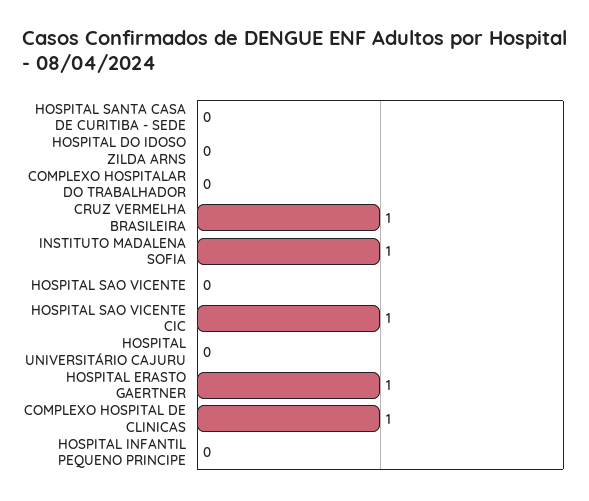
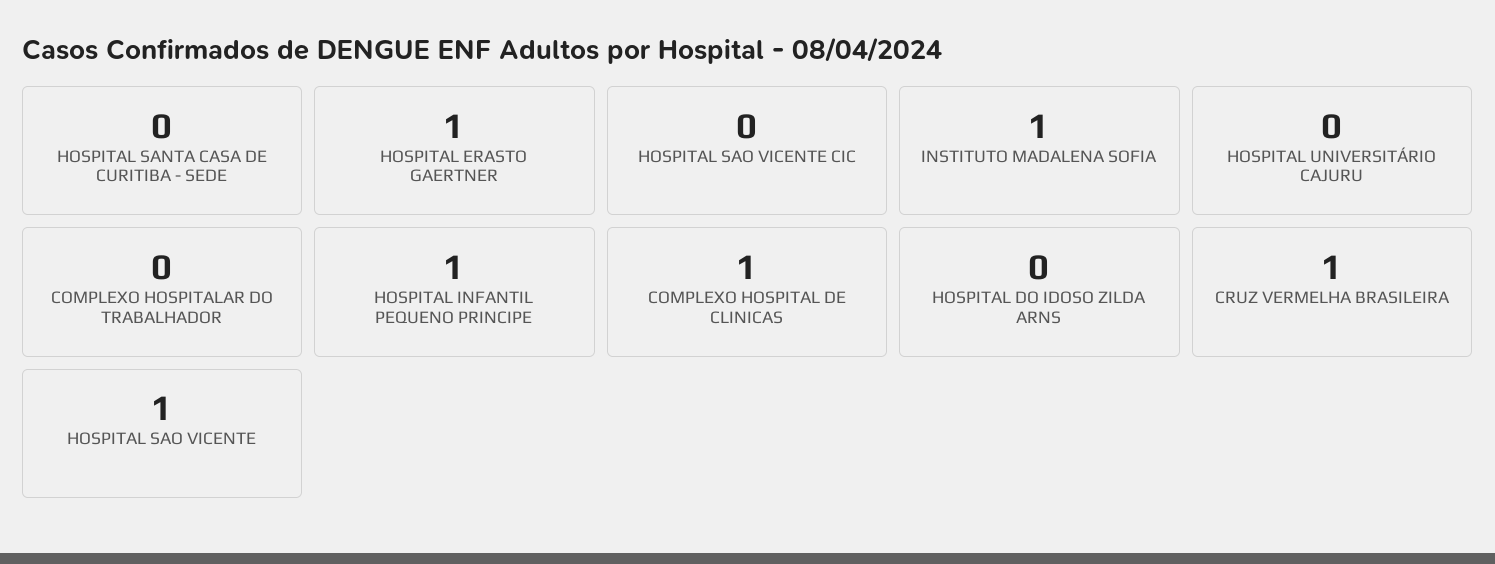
  {
    "HOSPITAL SANTA CASA DE CURITIBA - SEDE": 0,
    "HOSPITAL DO IDOSO ZILDA ARNS": 0,
    "COMPLEXO HOSPITALAR DO TRABALHADOR": 0,
    "CRUZ VERMELHA BRASILEIRA": 1,
    "INSTITUTO MADALENA SOFIA": 1,
-   "HOSPITAL SAO VICENTE": 0,
+   "HOSPITAL SAO VICENTE": 1,
-   "HOSPITAL SAO VICENTE CIC": 1,
+   "HOSPITAL SAO VICENTE CIC": 0,
    "HOSPITAL UNIVERSITÁRIO CAJURU": 0,
    "HOSPITAL ERASTO GAERTNER": 1,
    "COMPLEXO HOSPITAL DE CLINICAS": 1,
-   "HOSPITAL INFANTIL PEQUENO PRINCIPE": 0
+   "HOSPITAL INFANTIL PEQUENO PRINCIPE": 1
  }

